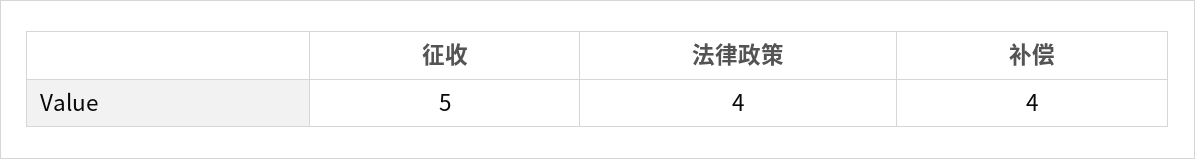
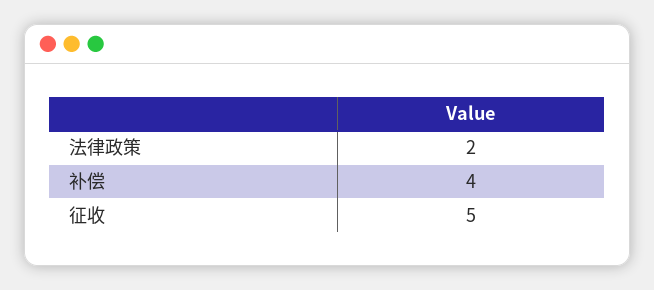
  {
    "征收": 5,
-   "法律政策": 4,
+   "法律政策": 2,
    "补偿": 4
  }

